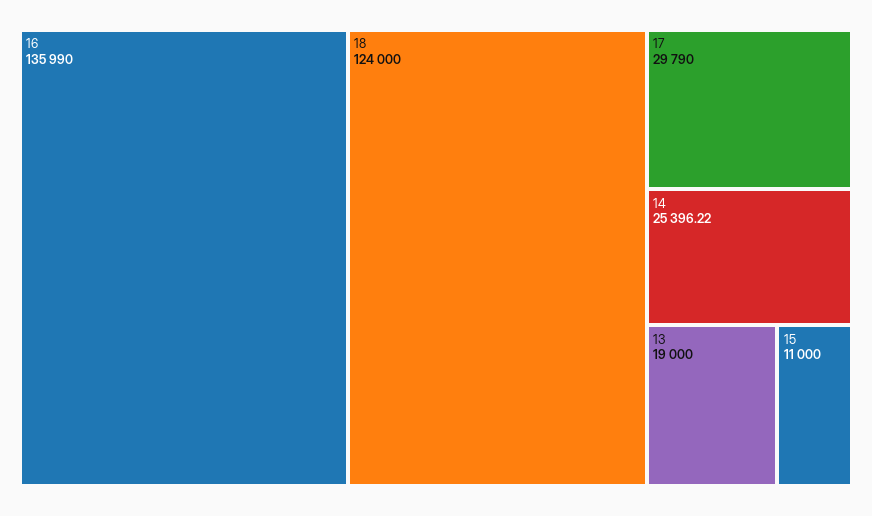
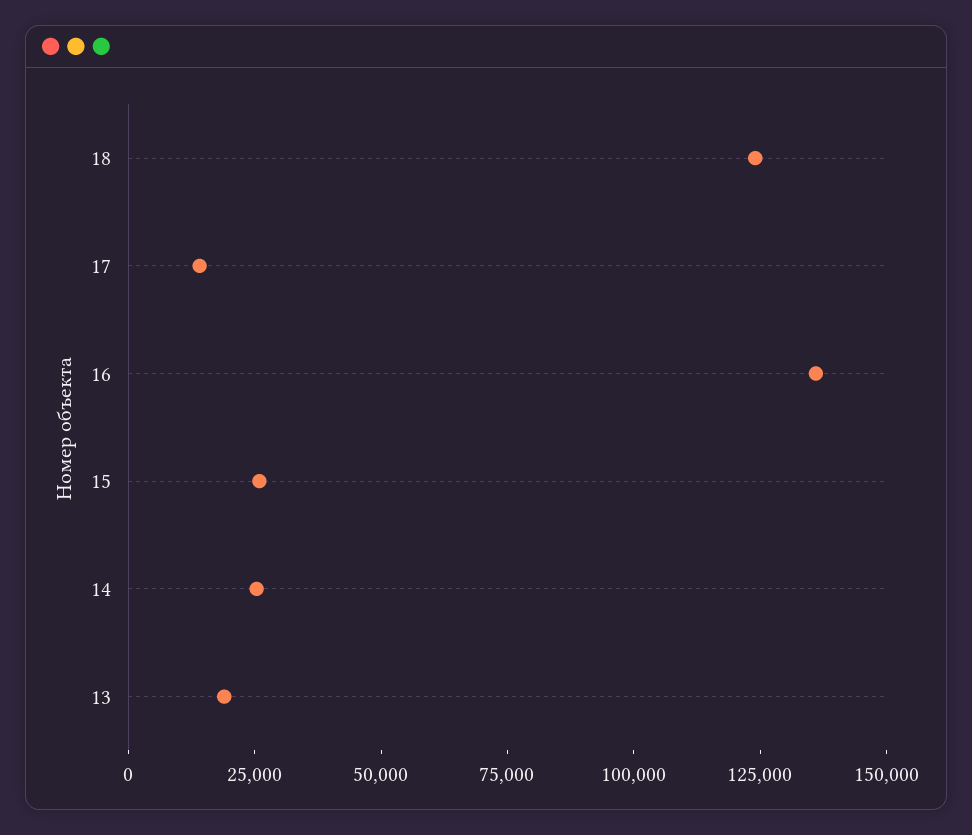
  {
    "16": 135990,
    "18": 124000,
-   "17": 29790,
+   "17": 15000,
    "14": 25396.22,
    "13": 19000,
-   "15": 11000
+   "15": 25000
  }

